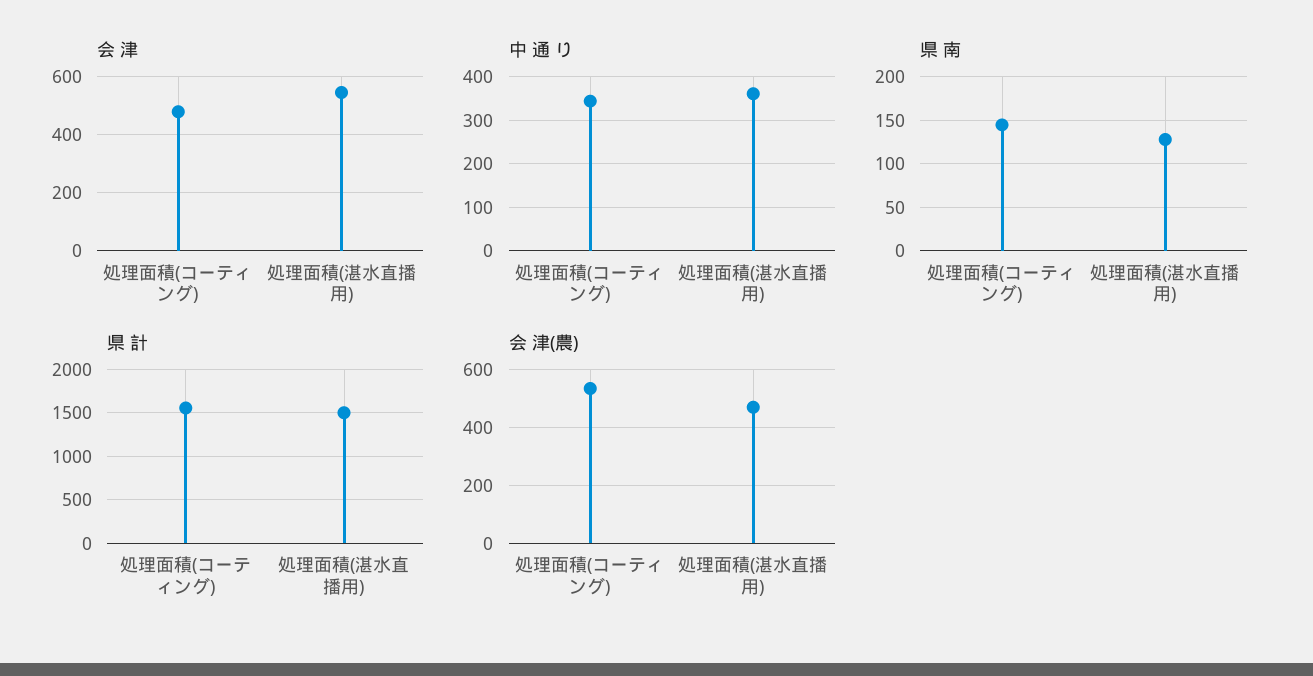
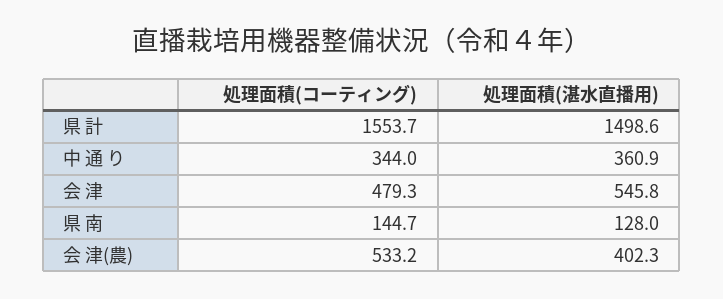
  {
    "会 津": {
      "処理面積(コーティング)": 479.3,
      "処理面積(湛水直播用)": 545.8
    },
    "中 通 り": {
      "処理面積(コーティング)": 344,
      "処理面積(湛水直播用)": 360.9
    },
    "県 南": {
      "処理面積(コーティング)": 144.7,
      "処理面積(湛水直播用)": 128
    },
    "県 計": {
      "処理面積(コーティング)": 1553.7,
      "処理面積(湛水直播用)": 1498.6
    },
    "会 津(農)": {
      "処理面積(コーティング)": 533.2,
-     "処理面積(湛水直播用)": 475
+     "処理面積(湛水直播用)": 402.3
    }
  }

